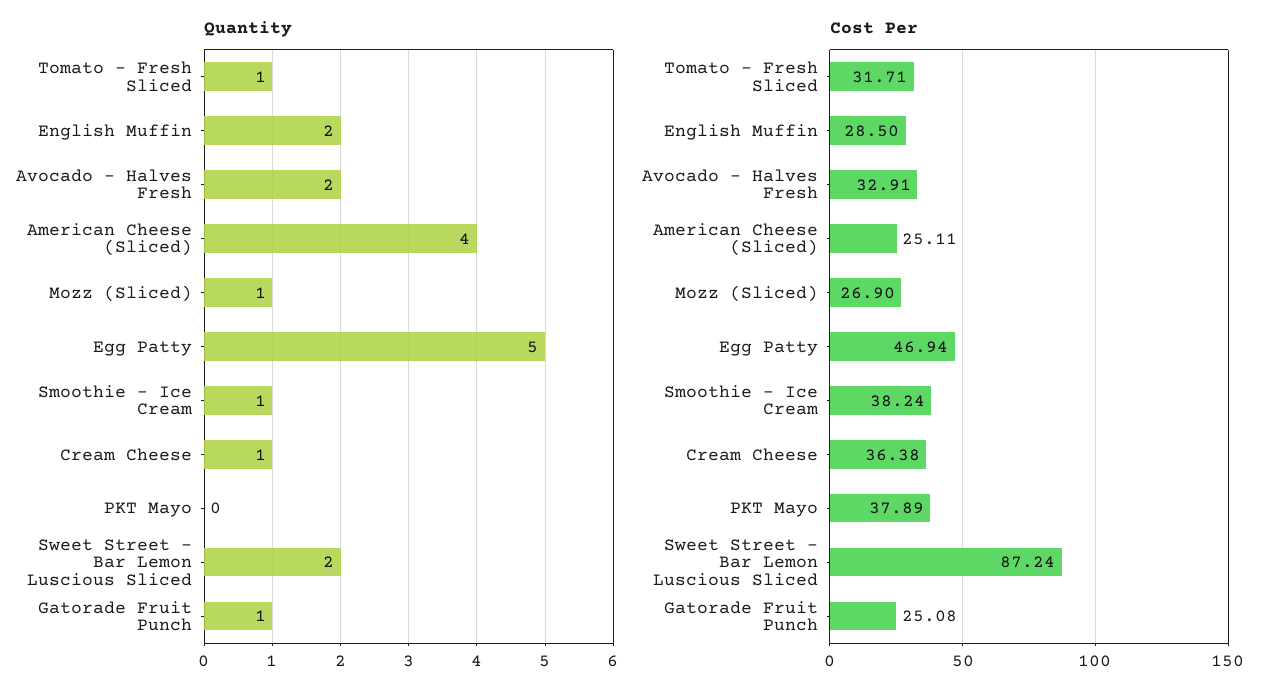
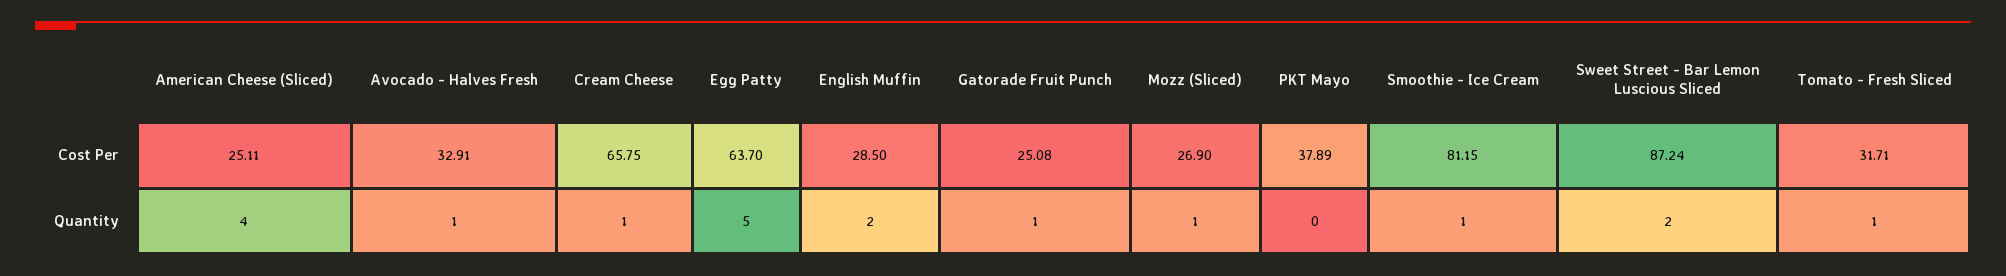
  {
    "Quantity": {
      "Tomato - Fresh Sliced": 1,
      "English Muffin": 2,
-     "Avocado - Halves Fresh": 2,
+     "Avocado - Halves Fresh": 1,
      "American Cheese (Sliced)": 4,
      "Mozz (Sliced)": 1,
      "Egg Patty": 5,
      "Smoothie - Ice Cream": 1,
      "Cream Cheese": 1,
      "PKT Mayo": 0,
      "Sweet Street - Bar Lemon Luscious Sliced": 2,
      "Gatorade Fruit Punch": 1
    },
    "Cost Per": {
      "Tomato - Fresh Sliced": 31.71,
      "English Muffin": 28.5,
      "Avocado - Halves Fresh": 32.91,
      "American Cheese (Sliced)": 25.11,
      "Mozz (Sliced)": 26.9,
-     "Egg Patty": 46.94,
+     "Egg Patty": 63.7,
-     "Smoothie - Ice Cream": 38.24,
+     "Smoothie - Ice Cream": 81.15,
-     "Cream Cheese": 36.38,
+     "Cream Cheese": 65.75,
      "PKT Mayo": 37.89,
      "Sweet Street - Bar Lemon Luscious Sliced": 87.24,
      "Gatorade Fruit Punch": 25.08
    }
  }

